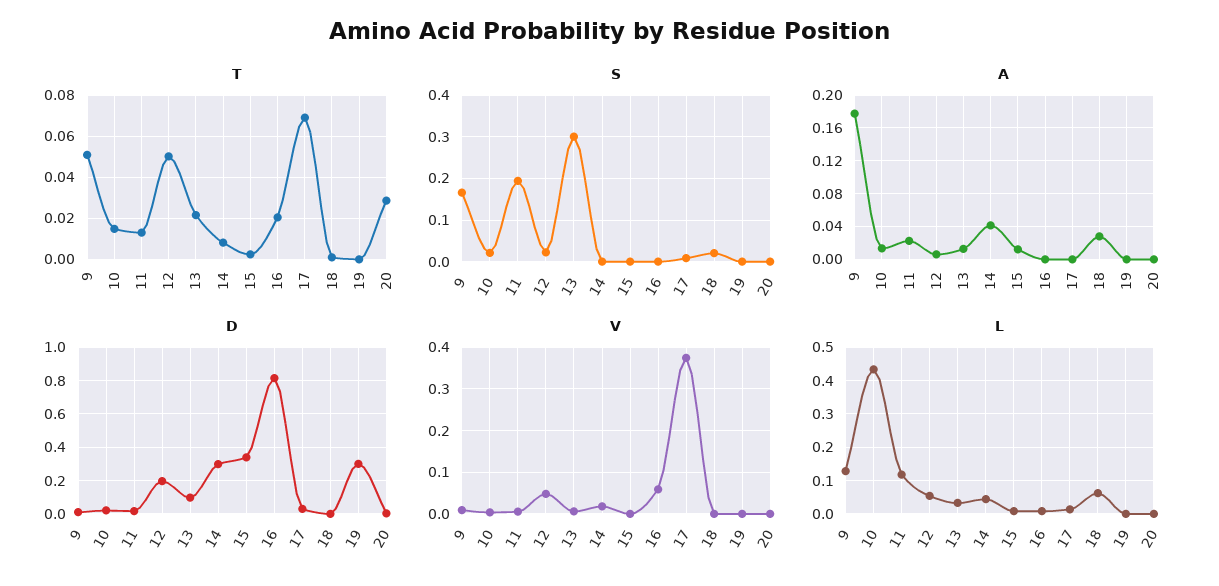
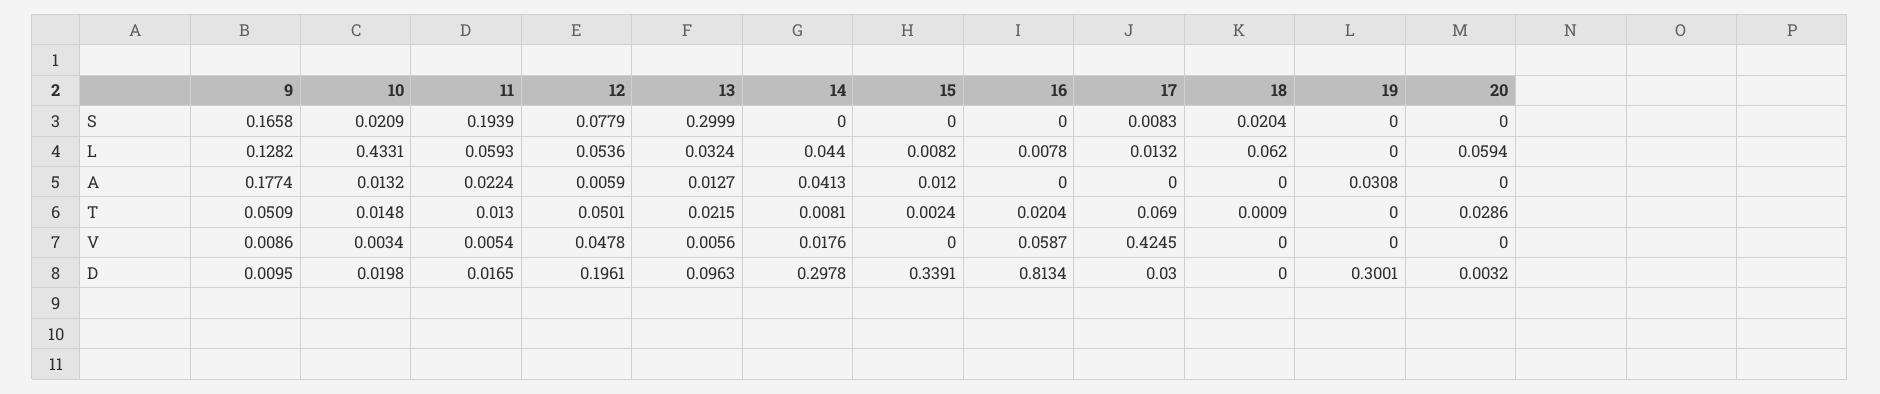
  {
    "T": {
      "9": 0.0509,
      "10": 0.0148,
      "11": 0.013,
      "12": 0.0501,
      "13": 0.0215,
      "14": 0.0081,
      "15": 0.0024,
      "16": 0.0204,
      "17": 0.069,
      "18": 0.0009,
      "19": 0,
      "20": 0.0286
    },
    "S": {
      "9": 0.1658,
      "10": 0.0209,
      "11": 0.1939,
-     "12": 0.02,
+     "12": 0.0779,
      "13": 0.2999,
      "14": 0,
      "15": 0,
      "16": 0,
      "17": 0.0083,
      "18": 0.0204,
      "19": 0,
      "20": 0
    },
    "A": {
      "9": 0.1774,
      "10": 0.0132,
      "11": 0.0224,
      "12": 0.0059,
      "13": 0.0127,
      "14": 0.0413,
      "15": 0.012,
      "16": 0,
      "17": 0,
-     "18": 0.03,
+     "18": 0,
-     "19": 0,
+     "19": 0.0308,
      "20": 0
    },
    "D": {
      "9": 0.0095,
      "10": 0.0198,
      "11": 0.0165,
      "12": 0.1961,
      "13": 0.0963,
      "14": 0.2978,
      "15": 0.3391,
      "16": 0.8134,
      "17": 0.03,
      "18": 0,
      "19": 0.3001,
      "20": 0.0032
    },
    "V": {
      "9": 0.0086,
      "10": 0.0034,
      "11": 0.0054,
      "12": 0.0478,
      "13": 0.0056,
      "14": 0.0176,
      "15": 0,
      "16": 0.0587,
-     "17": 0.38,
+     "17": 0.4245,
      "18": 0,
      "19": 0,
      "20": 0
    },
    "L": {
      "9": 0.1282,
      "10": 0.4331,
-     "11": 0.12,
+     "11": 0.0593,
      "12": 0.0536,
      "13": 0.0324,
      "14": 0.044,
      "15": 0.0082,
      "16": 0.0078,
      "17": 0.0132,
      "18": 0.062,
      "19": 0,
-     "20": 0
+     "20": 0.0594
    }
  }

